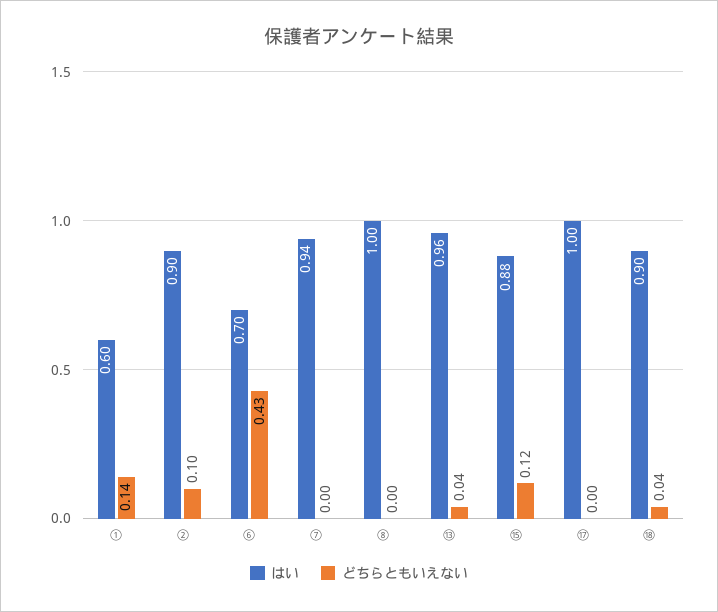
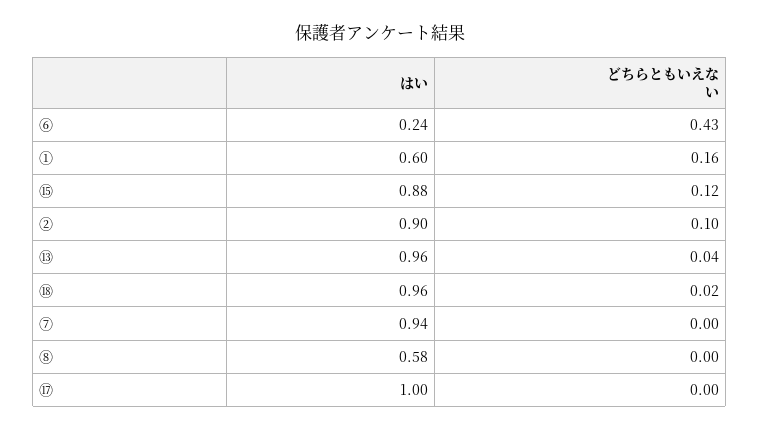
  {
    "はい": {
      "①": 0.6,
      "②": 0.9,
-     "⑥": 0.7,
+     "⑥": 0.24,
      "⑦": 0.94,
-     "⑧": 1,
+     "⑧": 0.58,
      "⑬": 0.96,
      "⑮": 0.88,
      "⑰": 1,
-     "⑱": 0.9
+     "⑱": 0.96
    },
    "どちらともいえない": {
-     "①": 0.14,
+     "①": 0.16,
      "②": 0.1,
      "⑥": 0.43,
      "⑦": 0,
      "⑧": 0,
      "⑬": 0.04,
      "⑮": 0.12,
      "⑰": 0,
-     "⑱": 0.04
+     "⑱": 0.02
    }
  }

